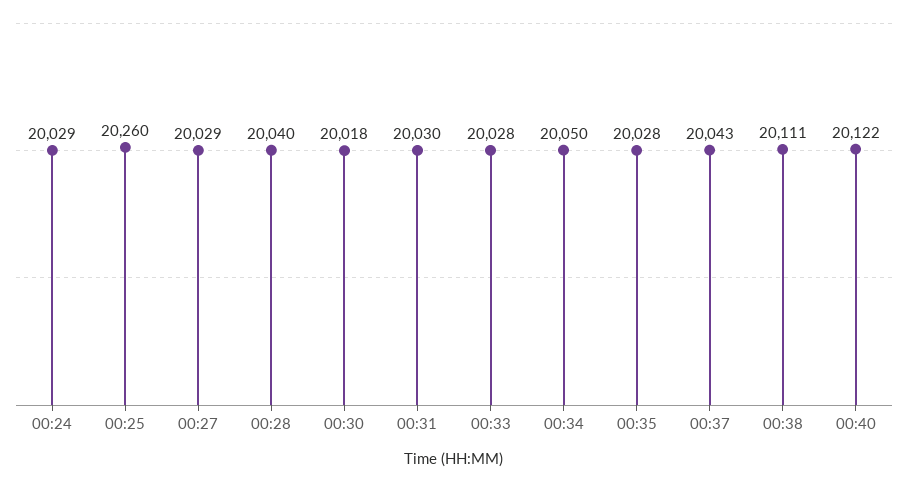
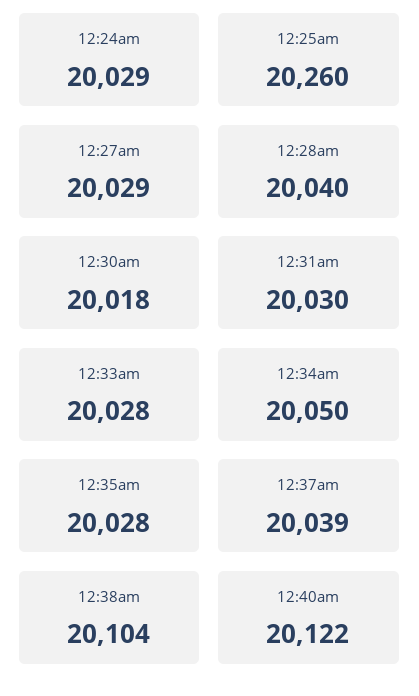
  {
    "00:24": 20029,
    "00:25": 20260,
    "00:27": 20029,
    "00:28": 20040,
    "00:30": 20018,
    "00:31": 20030,
    "00:33": 20028,
    "00:34": 20050,
    "00:35": 20028,
-   "00:37": 20043,
+   "00:37": 20039,
-   "00:38": 20111,
+   "00:38": 20104,
    "00:40": 20122
  }

